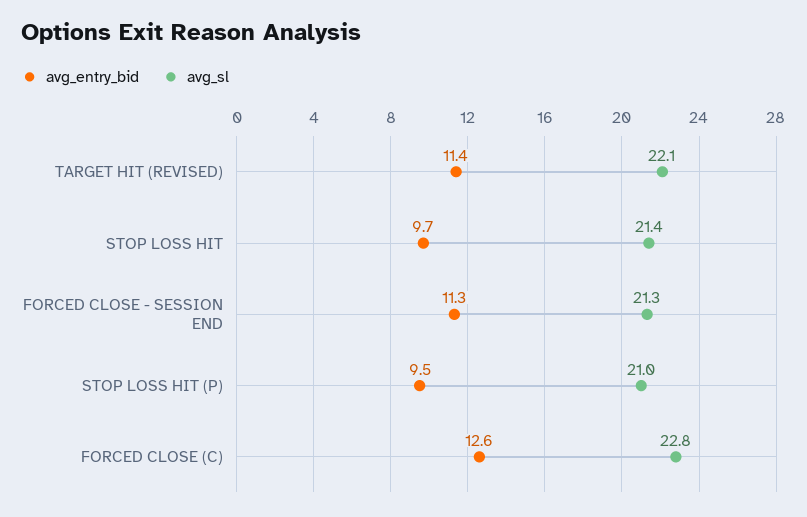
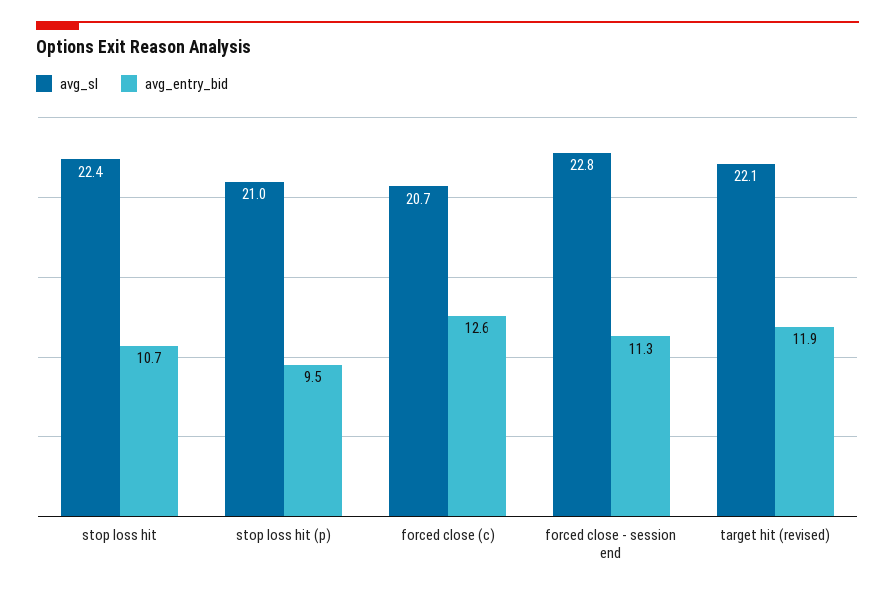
  {
    "avg_entry_bid": {
-     "TARGET HIT (REVISED)": 11.4,
+     "TARGET HIT (REVISED)": 11.9,
-     "STOP LOSS HIT": 9.7,
+     "STOP LOSS HIT": 10.7,
      "FORCED CLOSE - SESSION END": 11.3,
      "STOP LOSS HIT (P)": 9.5,
      "FORCED CLOSE (C)": 12.6
    },
    "avg_sl": {
      "TARGET HIT (REVISED)": 22.1,
-     "STOP LOSS HIT": 21.4,
+     "STOP LOSS HIT": 22.4,
-     "FORCED CLOSE - SESSION END": 21.3,
+     "FORCED CLOSE - SESSION END": 22.8,
      "STOP LOSS HIT (P)": 21,
-     "FORCED CLOSE (C)": 22.8
+     "FORCED CLOSE (C)": 20.7
    }
  }

